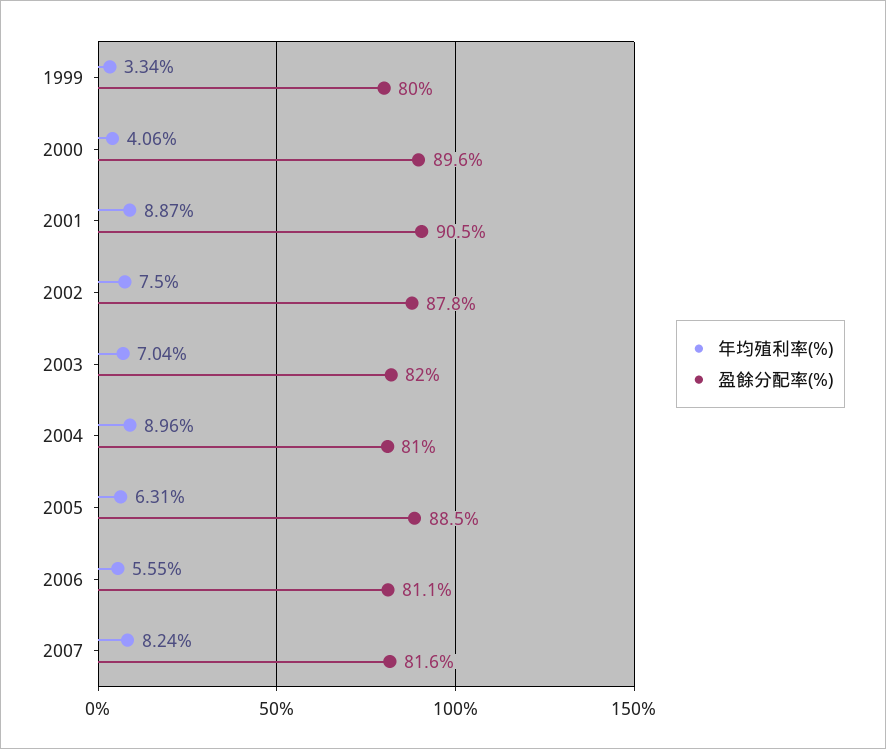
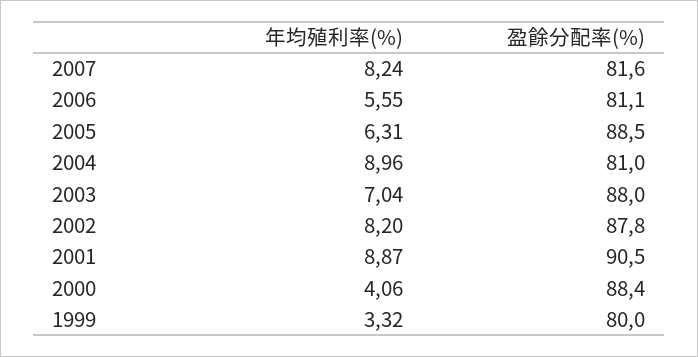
  {
    "年均殖利率(%)": {
-     "1999": 3.34,
+     "1999": 3.32,
      "2000": 4.06,
      "2001": 8.87,
-     "2002": 7.5,
+     "2002": 8.2,
      "2003": 7.04,
      "2004": 8.96,
      "2005": 6.31,
      "2006": 5.55,
      "2007": 8.24
    },
    "盈餘分配率(%)": {
      "1999": 80,
-     "2000": 89.6,
+     "2000": 88.4,
      "2001": 90.5,
      "2002": 87.8,
-     "2003": 82,
+     "2003": 88,
      "2004": 81,
      "2005": 88.5,
      "2006": 81.1,
      "2007": 81.6
    }
  }

